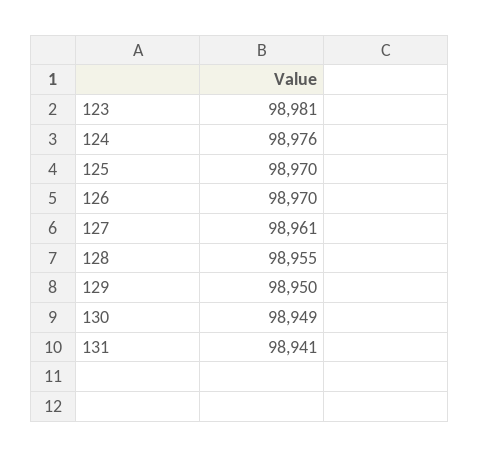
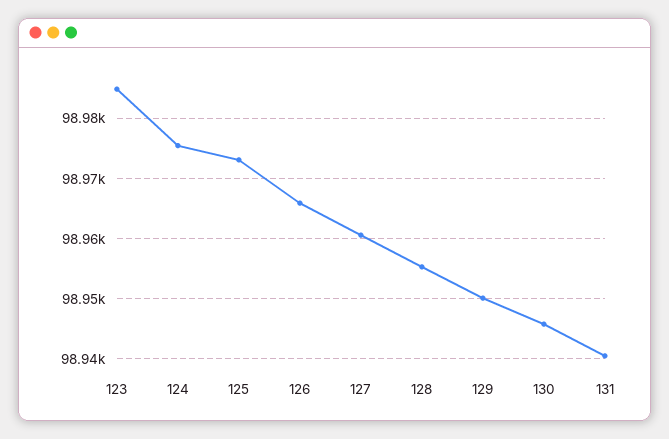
  {
-   "123": 98981,
+   "123": 98985,
    "124": 98976,
-   "125": 98970,
+   "125": 98973,
-   "126": 98970,
+   "126": 98966,
    "127": 98961,
    "128": 98955,
    "129": 98950,
-   "130": 98949,
+   "130": 98946,
    "131": 98941
  }

